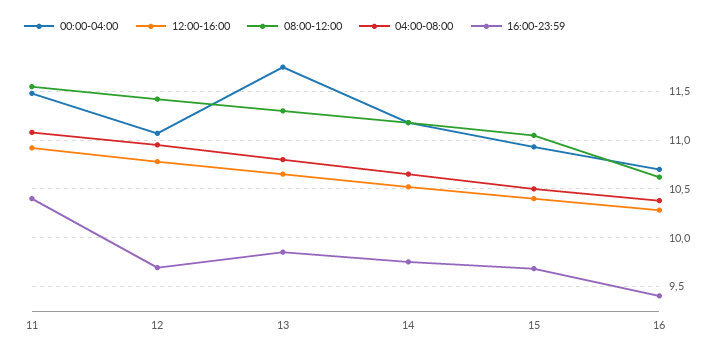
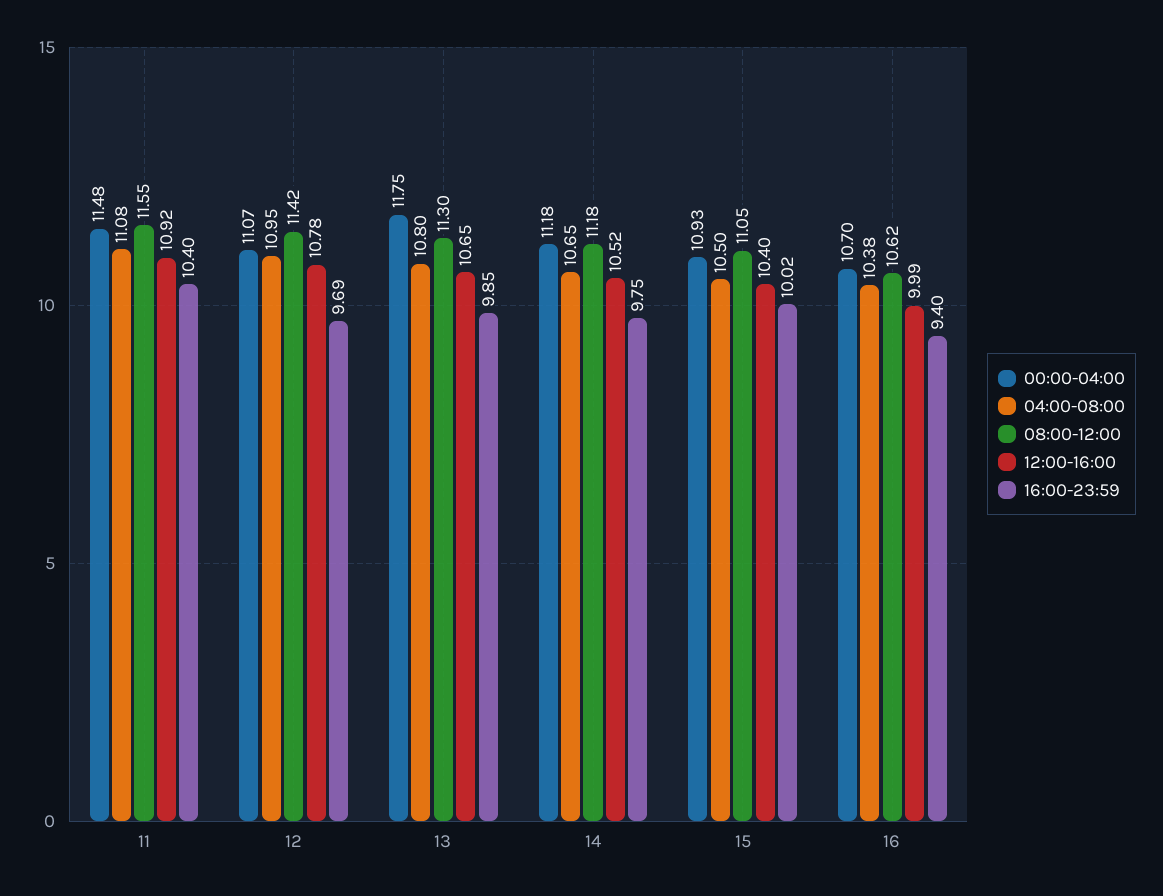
  {
    "00:00-04:00": {
      "11": 11.48,
      "12": 11.07,
      "13": 11.75,
      "14": 11.18,
      "15": 10.93,
      "16": 10.7
    },
    "12:00-16:00": {
      "11": 10.92,
      "12": 10.78,
      "13": 10.65,
      "14": 10.52,
      "15": 10.4,
-     "16": 10.3
+     "16": 9.99
    },
    "08:00-12:00": {
      "11": 11.55,
      "12": 11.42,
      "13": 11.3,
      "14": 11.18,
      "15": 11.05,
      "16": 10.62
    },
    "04:00-08:00": {
      "11": 11.08,
      "12": 10.95,
      "13": 10.8,
      "14": 10.65,
      "15": 10.5,
      "16": 10.38
    },
    "16:00-23:59": {
      "11": 10.4,
      "12": 9.69,
      "13": 9.85,
      "14": 9.75,
-     "15": 9.7,
+     "15": 10.02,
      "16": 9.4
    }
  }

